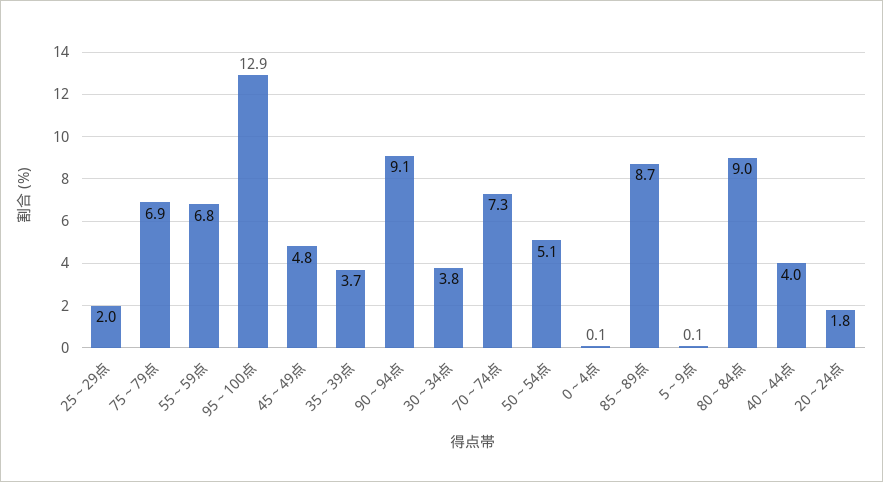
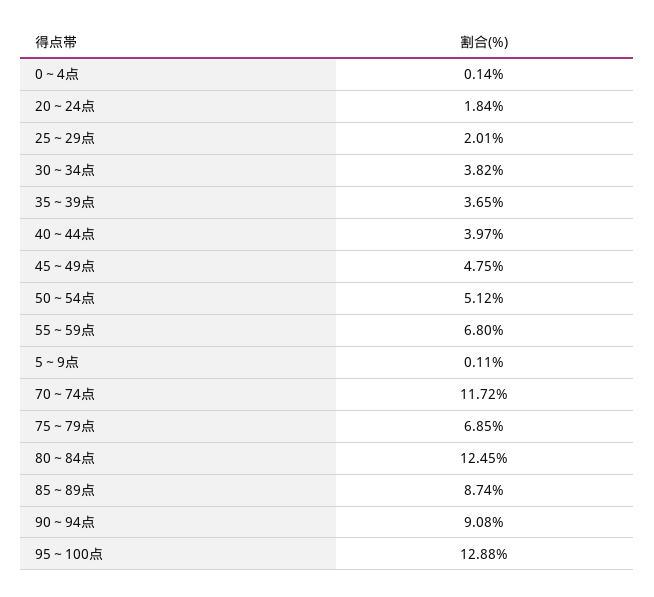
  {
    "25～29点": 2.01,
    "75～79点": 6.85,
    "55～59点": 6.8,
    "95～100点": 12.88,
    "45～49点": 4.75,
    "35～39点": 3.65,
    "90～94点": 9.08,
    "30～34点": 3.82,
-   "70～74点": 7.3,
+   "70～74点": 11.72,
    "50～54点": 5.12,
    "0～4点": 0.14,
    "85～89点": 8.74,
    "5～9点": 0.11,
-   "80～84点": 9,
+   "80～84点": 12.45,
    "40～44点": 3.97,
    "20～24点": 1.84
  }

